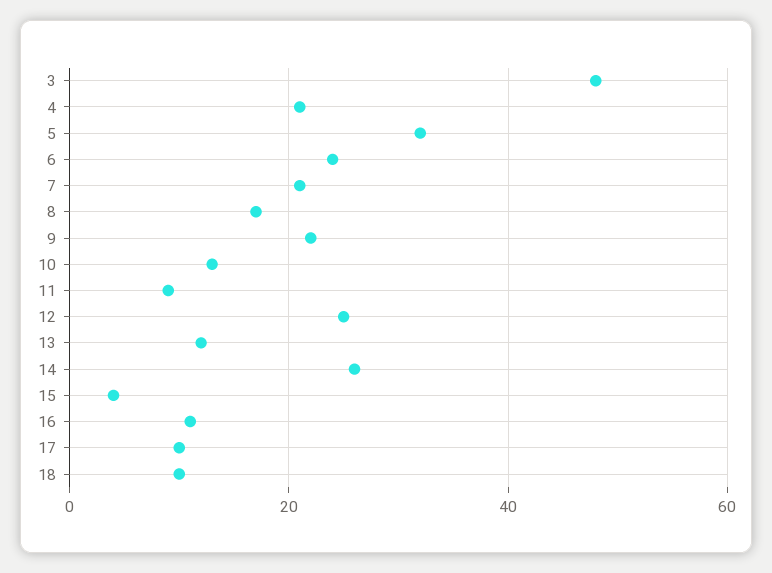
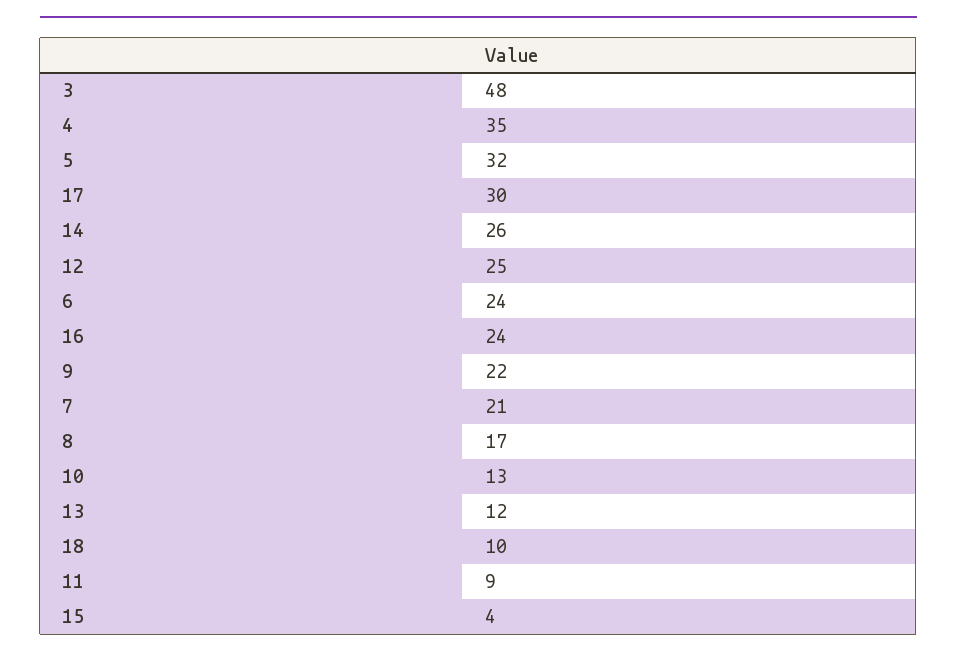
  {
    "3": 48,
-   "4": 20,
+   "4": 35,
    "5": 32,
    "6": 24,
    "7": 21,
    "8": 17,
    "9": 22,
    "10": 13,
    "11": 9,
    "12": 25,
    "13": 12,
    "14": 26,
    "15": 4,
-   "16": 10,
+   "16": 24,
-   "17": 10,
+   "17": 30,
    "18": 10
  }

